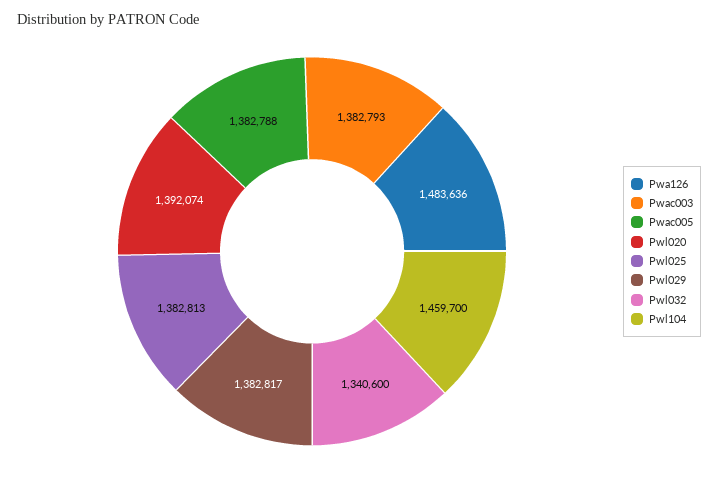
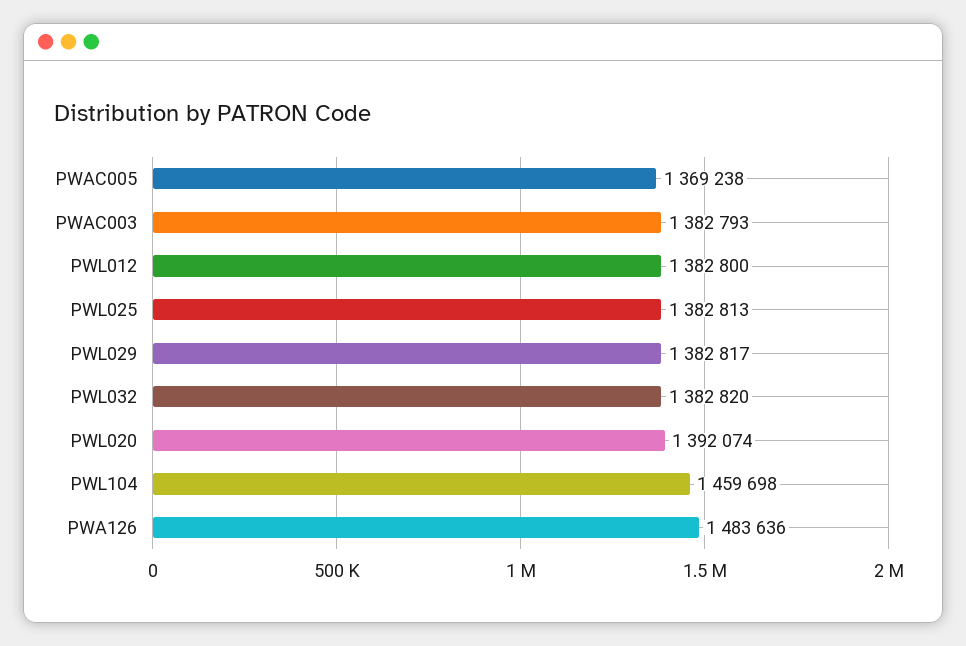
  {
    "Pwa126": 1483636,
    "Pwac003": 1382793,
-   "Pwac005": 1382788,
+   "Pwac005": 1369238,
    "Pwl020": 1392074,
    "Pwl025": 1382813,
    "Pwl029": 1382817,
-   "Pwl032": 1340600,
+   "Pwl032": 1382820,
-   "Pwl104": 1459700
+   "Pwl104": 1459698,
+   "PWL012": 1382800
  }

